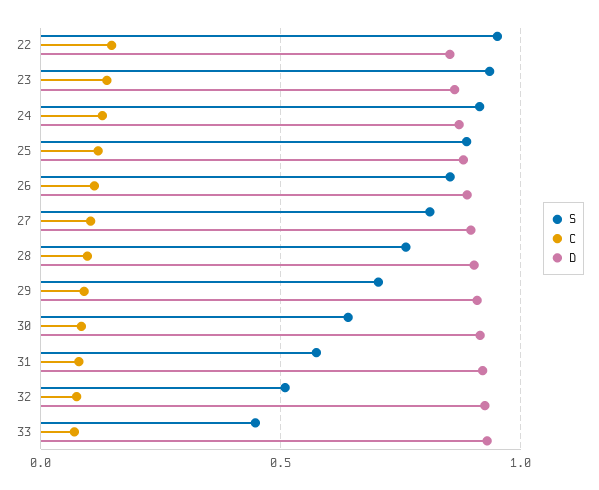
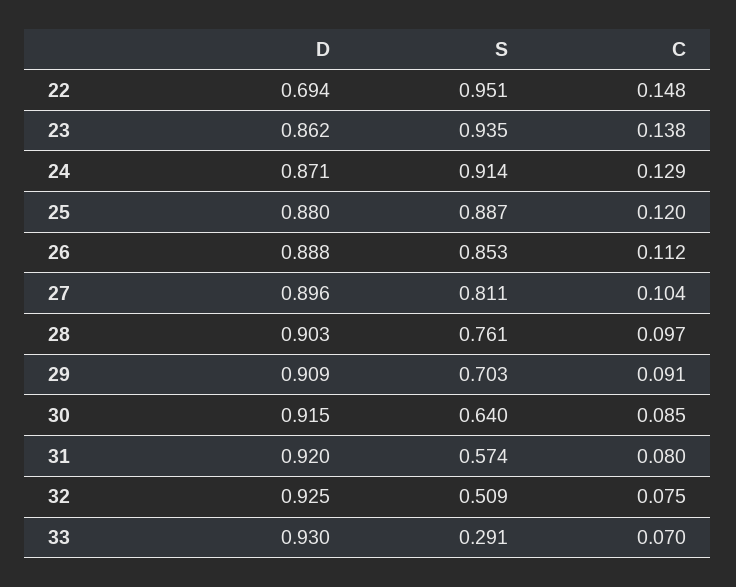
  {
    "S": {
      "22": 0.951,
      "23": 0.935,
      "24": 0.914,
      "25": 0.887,
      "26": 0.853,
      "27": 0.811,
      "28": 0.761,
      "29": 0.703,
      "30": 0.64,
      "31": 0.574,
      "32": 0.509,
-     "33": 0.45
+     "33": 0.291
    },
    "C": {
      "22": 0.148,
      "23": 0.138,
      "24": 0.129,
      "25": 0.12,
      "26": 0.112,
      "27": 0.104,
      "28": 0.097,
      "29": 0.091,
      "30": 0.085,
      "31": 0.08,
      "32": 0.075,
      "33": 0.07
    },
    "D": {
-     "22": 0.85,
+     "22": 0.694,
      "23": 0.862,
      "24": 0.871,
      "25": 0.88,
      "26": 0.888,
      "27": 0.896,
      "28": 0.903,
      "29": 0.909,
      "30": 0.915,
      "31": 0.92,
      "32": 0.925,
      "33": 0.93
    }
  }

